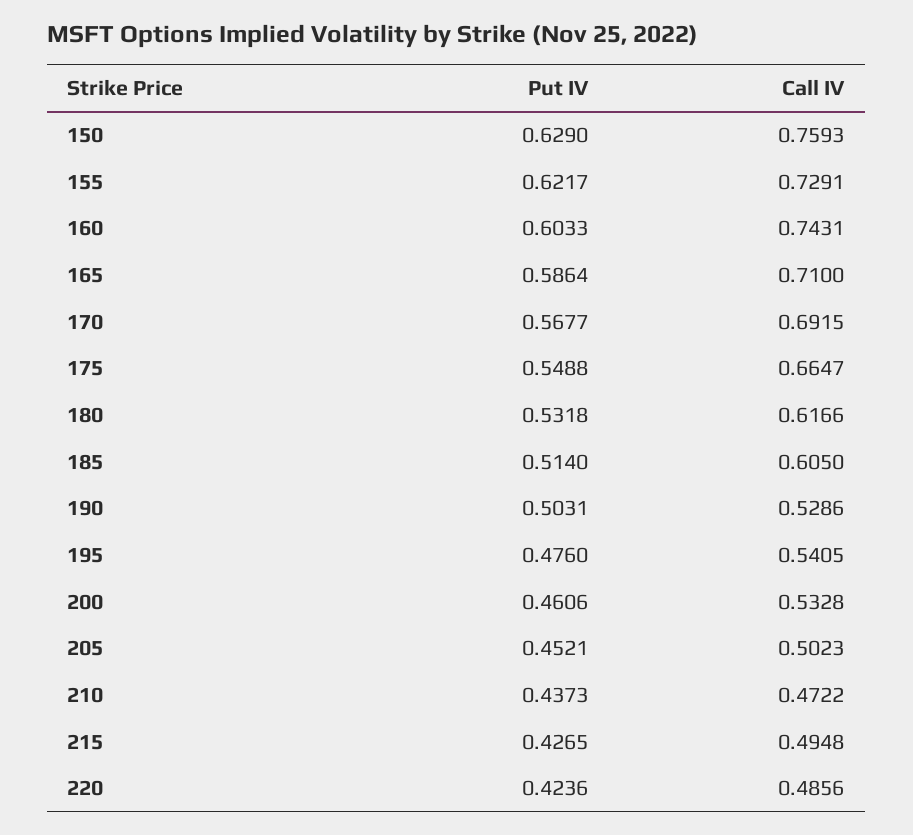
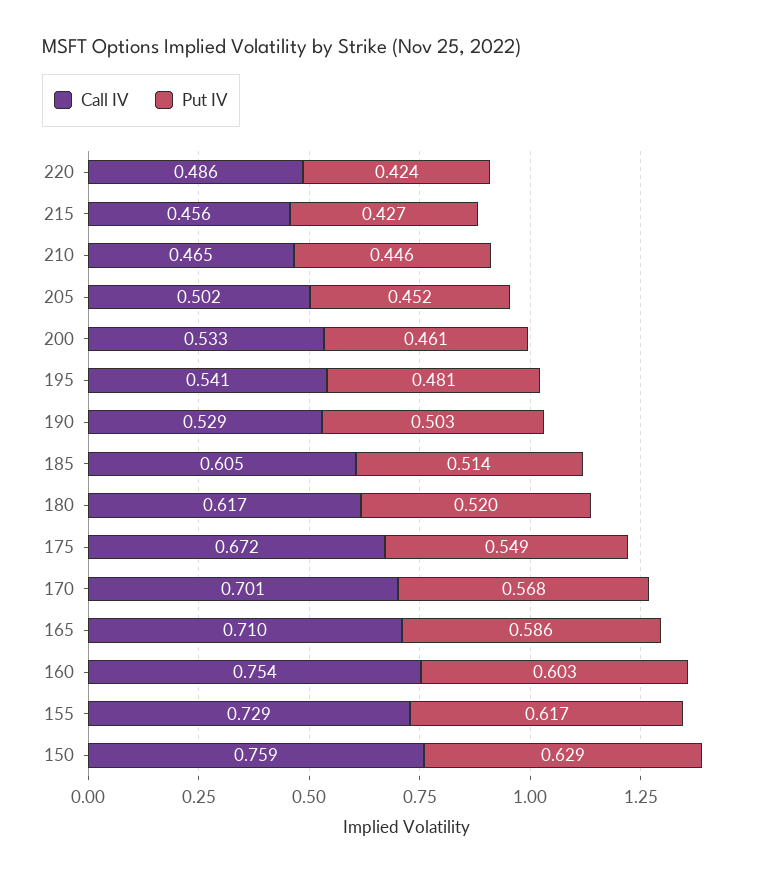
  {
    "Put IV": {
      "150": 0.629,
-     "155": 0.6217,
+     "155": 0.617,
      "160": 0.6033,
      "165": 0.5864,
      "170": 0.5677,
      "175": 0.5488,
-     "180": 0.5318,
+     "180": 0.52,
      "185": 0.514,
      "190": 0.5031,
-     "195": 0.476,
+     "195": 0.481,
      "200": 0.4606,
      "205": 0.4521,
-     "210": 0.4373,
+     "210": 0.446,
      "215": 0.4265,
      "220": 0.4236
    },
    "Call IV": {
      "150": 0.7593,
      "155": 0.7291,
-     "160": 0.7431,
+     "160": 0.754,
      "165": 0.71,
-     "170": 0.6915,
+     "170": 0.701,
-     "175": 0.6647,
+     "175": 0.672,
      "180": 0.6166,
      "185": 0.605,
      "190": 0.5286,
      "195": 0.5405,
      "200": 0.5328,
      "205": 0.5023,
-     "210": 0.4722,
+     "210": 0.465,
-     "215": 0.4948,
+     "215": 0.456,
      "220": 0.4856
    }
  }

